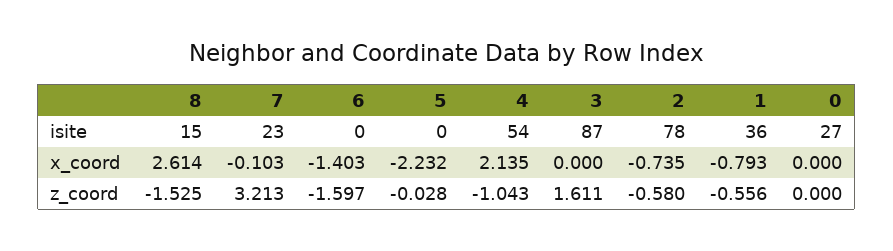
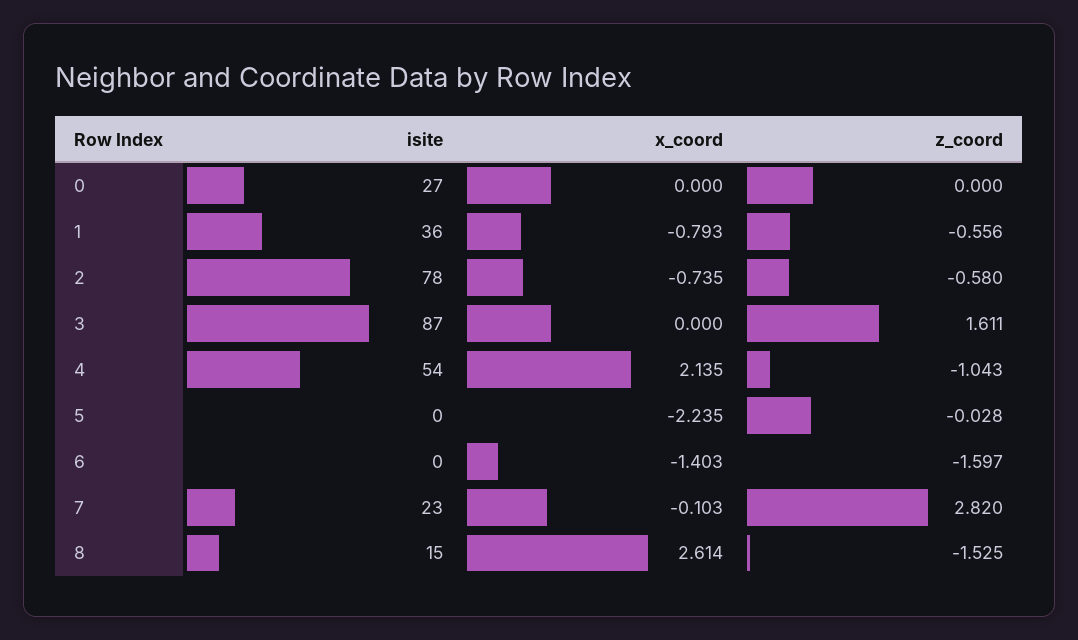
  {
    "8": {
      "isite": 15,
      "x_coord": 2.614,
      "z_coord": -1.525
    },
    "7": {
      "isite": 23,
      "x_coord": -0.103,
-     "z_coord": 3.213
+     "z_coord": 2.82
    },
    "6": {
      "isite": 0,
      "x_coord": -1.403,
      "z_coord": -1.597
    },
    "5": {
      "isite": 0,
-     "x_coord": -2.232,
+     "x_coord": -2.235,
      "z_coord": -0.028
    },
    "4": {
      "isite": 54,
      "x_coord": 2.135,
      "z_coord": -1.043
    },
    "3": {
      "isite": 87,
      "x_coord": 0,
      "z_coord": 1.611
    },
    "2": {
      "isite": 78,
      "x_coord": -0.735,
      "z_coord": -0.58
    },
    "1": {
      "isite": 36,
      "x_coord": -0.793,
      "z_coord": -0.556
    },
    "0": {
      "isite": 27,
      "x_coord": 0,
      "z_coord": 0
    }
  }

